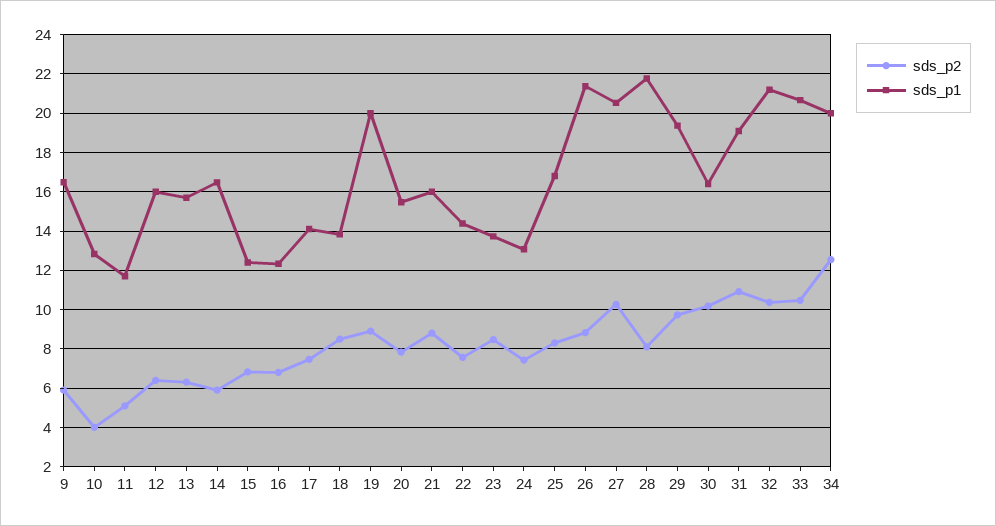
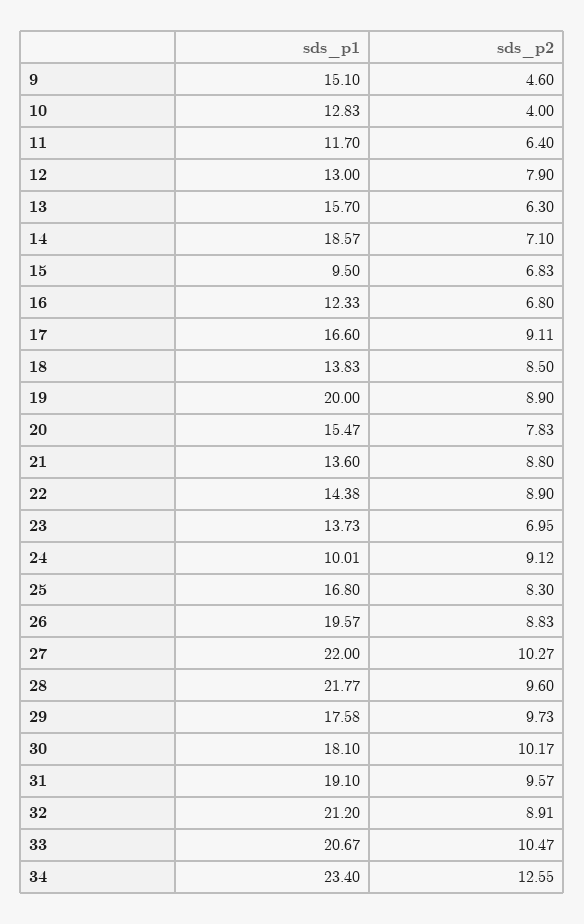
  {
    "sds_p2": {
-     "9": 6,
+     "9": 4.6,
      "10": 4,
-     "11": 5,
+     "11": 6.4,
-     "12": 6.5,
+     "12": 7.9,
      "13": 6.3,
-     "14": 6,
+     "14": 7.1,
      "15": 6.83,
      "16": 6.8,
-     "17": 7.5,
+     "17": 9.11,
      "18": 8.5,
      "19": 8.9,
      "20": 7.83,
      "21": 8.8,
-     "22": 7.5,
+     "22": 8.9,
-     "23": 8.5,
+     "23": 6.95,
-     "24": 7.5,
+     "24": 9.12,
      "25": 8.3,
      "26": 8.83,
      "27": 10.27,
-     "28": 8,
+     "28": 9.6,
      "29": 9.73,
      "30": 10.17,
-     "31": 11,
+     "31": 9.57,
-     "32": 10.5,
+     "32": 8.91,
      "33": 10.47,
      "34": 12.55
    },
    "sds_p1": {
-     "9": 16.5,
+     "9": 15.1,
      "10": 12.83,
      "11": 11.7,
-     "12": 16,
+     "12": 13,
      "13": 15.7,
-     "14": 16.5,
+     "14": 18.57,
-     "15": 12.5,
+     "15": 9.5,
      "16": 12.33,
-     "17": 14,
+     "17": 16.6,
      "18": 13.83,
      "19": 20,
      "20": 15.47,
-     "21": 16,
+     "21": 13.6,
      "22": 14.38,
      "23": 13.73,
-     "24": 13,
+     "24": 10.01,
      "25": 16.8,
-     "26": 21.5,
+     "26": 19.57,
-     "27": 20.5,
+     "27": 22,
      "28": 21.77,
-     "29": 19.5,
+     "29": 17.58,
-     "30": 16.5,
+     "30": 18.1,
      "31": 19.1,
      "32": 21.2,
      "33": 20.67,
-     "34": 20
+     "34": 23.4
    }
  }

